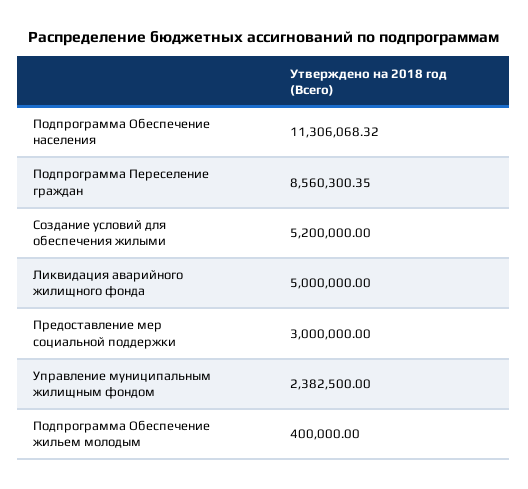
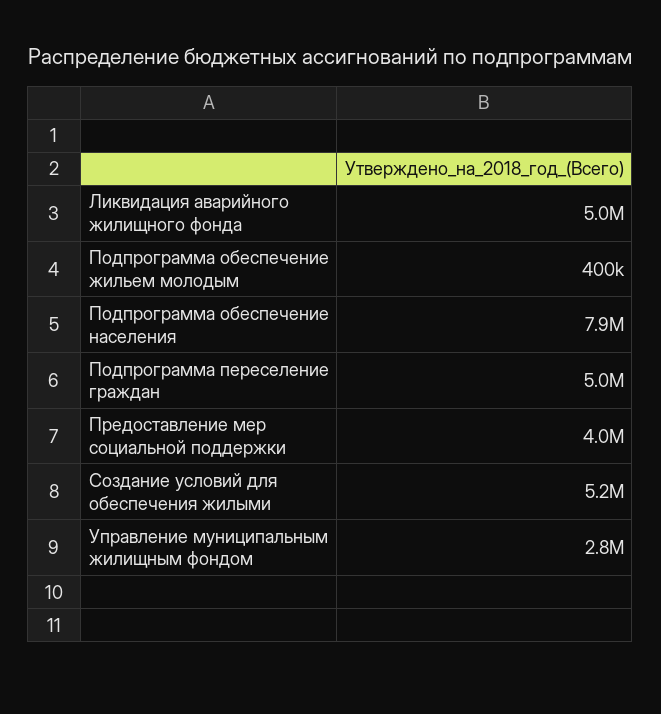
  {
-   "Подпрограмма Обеспечение населения": 11306068.32,
+   "Подпрограмма Обеспечение населения": 7900000,
-   "Подпрограмма Переселение граждан": 8560300.35,
+   "Подпрограмма Переселение граждан": 5000000,
    "Создание условий для обеспечения жилыми": 5200000,
    "Ликвидация аварийного жилищного фонда": 5000000,
-   "Предоставление мер социальной поддержки": 3000000,
+   "Предоставление мер социальной поддержки": 4000000,
-   "Управление муниципальным жилищным фондом": 2382500,
+   "Управление муниципальным жилищным фондом": 2800000,
    "Подпрограмма Обеспечение жильем молодым": 400000
  }

